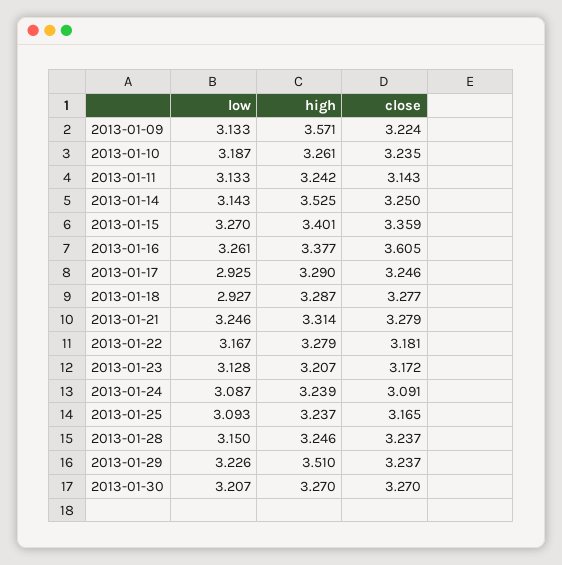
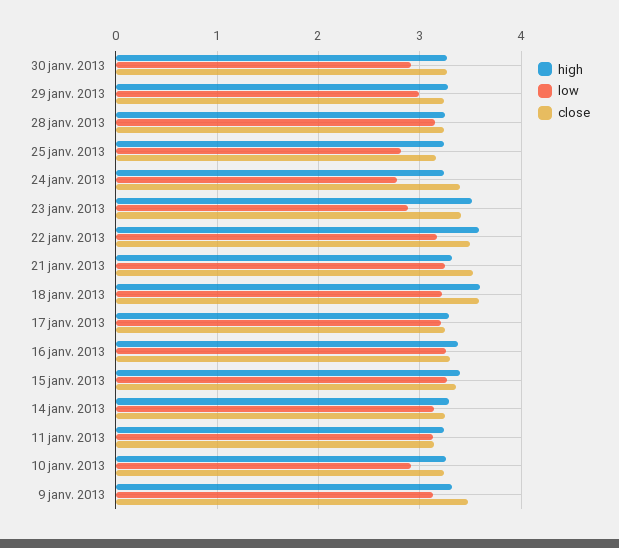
  {
    "low": {
      "2013-01-09": 3.133,
-     "2013-01-10": 3.187,
+     "2013-01-10": 2.9,
      "2013-01-11": 3.133,
      "2013-01-14": 3.143,
      "2013-01-15": 3.27,
      "2013-01-16": 3.261,
-     "2013-01-17": 2.925,
+     "2013-01-17": 3.2,
-     "2013-01-18": 2.927,
+     "2013-01-18": 3.2,
      "2013-01-21": 3.246,
      "2013-01-22": 3.167,
-     "2013-01-23": 3.128,
+     "2013-01-23": 2.9,
-     "2013-01-24": 3.087,
+     "2013-01-24": 2.8,
-     "2013-01-25": 3.093,
+     "2013-01-25": 2.8,
      "2013-01-28": 3.15,
-     "2013-01-29": 3.226,
+     "2013-01-29": 3,
-     "2013-01-30": 3.207
+     "2013-01-30": 2.9
    },
    "high": {
-     "2013-01-09": 3.571,
+     "2013-01-09": 3.3,
      "2013-01-10": 3.261,
      "2013-01-11": 3.242,
-     "2013-01-14": 3.525,
+     "2013-01-14": 3.3,
      "2013-01-15": 3.401,
      "2013-01-16": 3.377,
      "2013-01-17": 3.29,
-     "2013-01-18": 3.287,
+     "2013-01-18": 3.6,
      "2013-01-21": 3.314,
-     "2013-01-22": 3.279,
+     "2013-01-22": 3.6,
-     "2013-01-23": 3.207,
+     "2013-01-23": 3.5,
      "2013-01-24": 3.239,
      "2013-01-25": 3.237,
      "2013-01-28": 3.246,
-     "2013-01-29": 3.51,
+     "2013-01-29": 3.3,
      "2013-01-30": 3.27
    },
    "close": {
-     "2013-01-09": 3.224,
+     "2013-01-09": 3.5,
      "2013-01-10": 3.235,
      "2013-01-11": 3.143,
      "2013-01-14": 3.25,
      "2013-01-15": 3.359,
-     "2013-01-16": 3.605,
+     "2013-01-16": 3.3,
      "2013-01-17": 3.246,
-     "2013-01-18": 3.277,
+     "2013-01-18": 3.6,
-     "2013-01-21": 3.279,
+     "2013-01-21": 3.5,
-     "2013-01-22": 3.181,
+     "2013-01-22": 3.5,
-     "2013-01-23": 3.172,
+     "2013-01-23": 3.4,
-     "2013-01-24": 3.091,
+     "2013-01-24": 3.4,
      "2013-01-25": 3.165,
      "2013-01-28": 3.237,
      "2013-01-29": 3.237,
      "2013-01-30": 3.27
    }
  }

